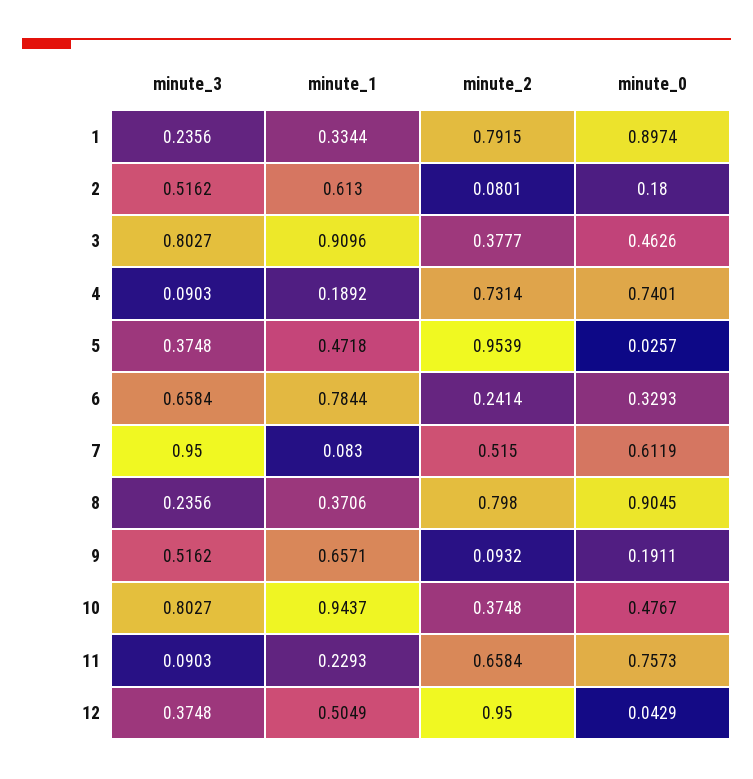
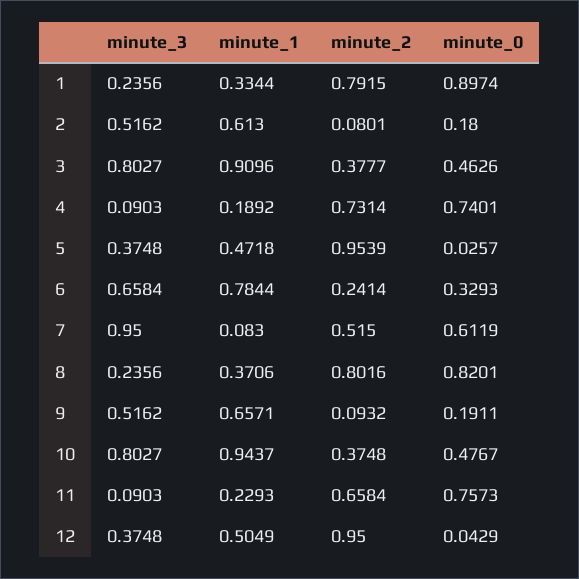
  {
    "minute_3": {
      "1": 0.2356,
      "2": 0.5162,
      "3": 0.8027,
      "4": 0.0903,
      "5": 0.3748,
      "6": 0.6584,
      "7": 0.95,
      "8": 0.2356,
      "9": 0.5162,
      "10": 0.8027,
      "11": 0.0903,
      "12": 0.3748
    },
    "minute_1": {
      "1": 0.3344,
      "2": 0.613,
      "3": 0.9096,
      "4": 0.1892,
      "5": 0.4718,
      "6": 0.7844,
      "7": 0.083,
      "8": 0.3706,
      "9": 0.6571,
      "10": 0.9437,
      "11": 0.2293,
      "12": 0.5049
    },
    "minute_2": {
      "1": 0.7915,
      "2": 0.0801,
      "3": 0.3777,
      "4": 0.7314,
      "5": 0.9539,
      "6": 0.2414,
      "7": 0.515,
-     "8": 0.798,
+     "8": 0.8016,
      "9": 0.0932,
      "10": 0.3748,
      "11": 0.6584,
      "12": 0.95
    },
    "minute_0": {
      "1": 0.8974,
      "2": 0.18,
      "3": 0.4626,
      "4": 0.7401,
      "5": 0.0257,
      "6": 0.3293,
      "7": 0.6119,
-     "8": 0.9045,
+     "8": 0.8201,
      "9": 0.1911,
      "10": 0.4767,
      "11": 0.7573,
      "12": 0.0429
    }
  }

